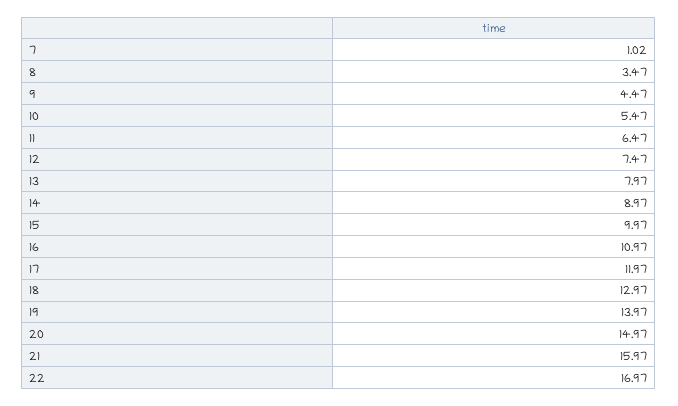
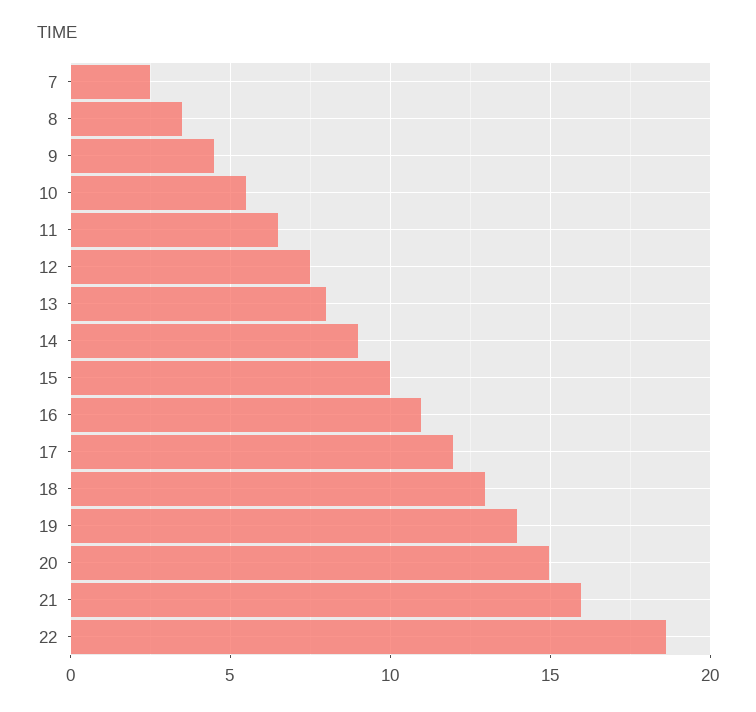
  {
-   "7": 1.02,
+   "7": 2.5,
    "8": 3.47,
    "9": 4.47,
    "10": 5.47,
    "11": 6.47,
    "12": 7.47,
    "13": 7.97,
    "14": 8.97,
    "15": 9.97,
    "16": 10.97,
    "17": 11.97,
    "18": 12.97,
    "19": 13.97,
    "20": 14.97,
    "21": 15.97,
-   "22": 16.97
+   "22": 18.5
  }

